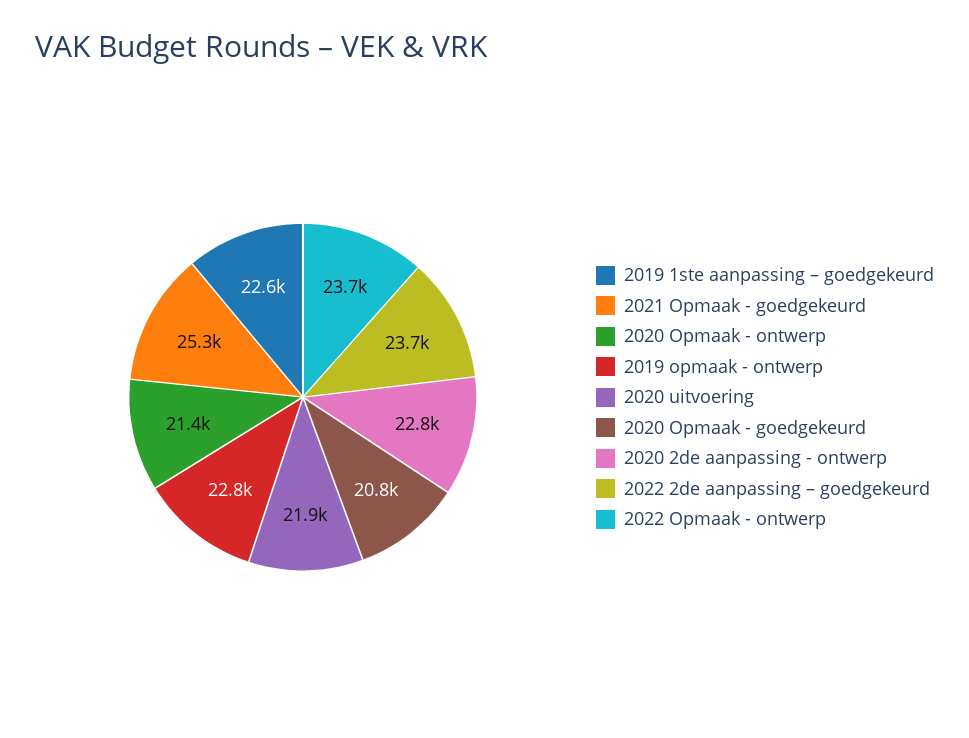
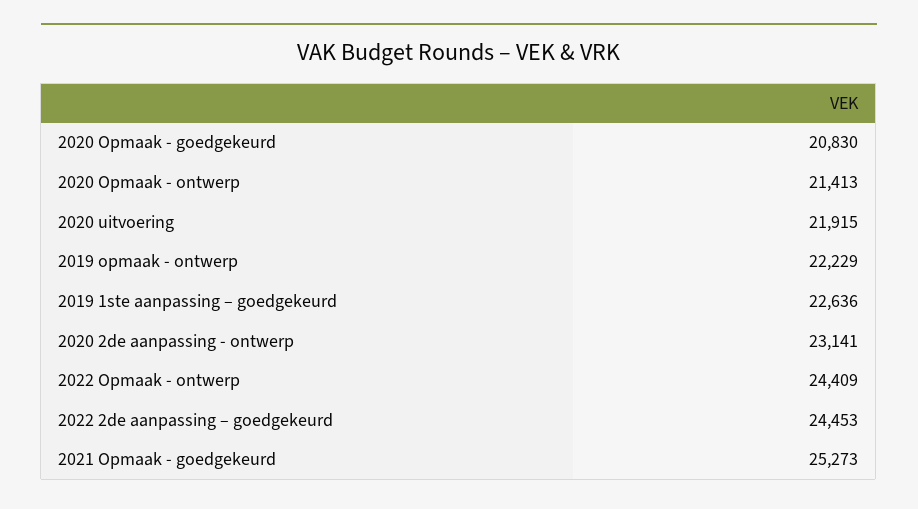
  {
    "2019 1ste aanpassing – goedgekeurd": 22636,
    "2021 Opmaak - goedgekeurd": 25273,
    "2020 Opmaak - ontwerp": 21413,
-   "2019 opmaak - ontwerp": 22800,
+   "2019 opmaak - ontwerp": 22229,
    "2020 uitvoering": 21915,
    "2020 Opmaak - goedgekeurd": 20830,
-   "2020 2de aanpassing - ontwerp": 22800,
+   "2020 2de aanpassing - ontwerp": 23141,
-   "2022 2de aanpassing – goedgekeurd": 23700,
+   "2022 2de aanpassing – goedgekeurd": 24453,
-   "2022 Opmaak - ontwerp": 23700
+   "2022 Opmaak - ontwerp": 24409
  }

